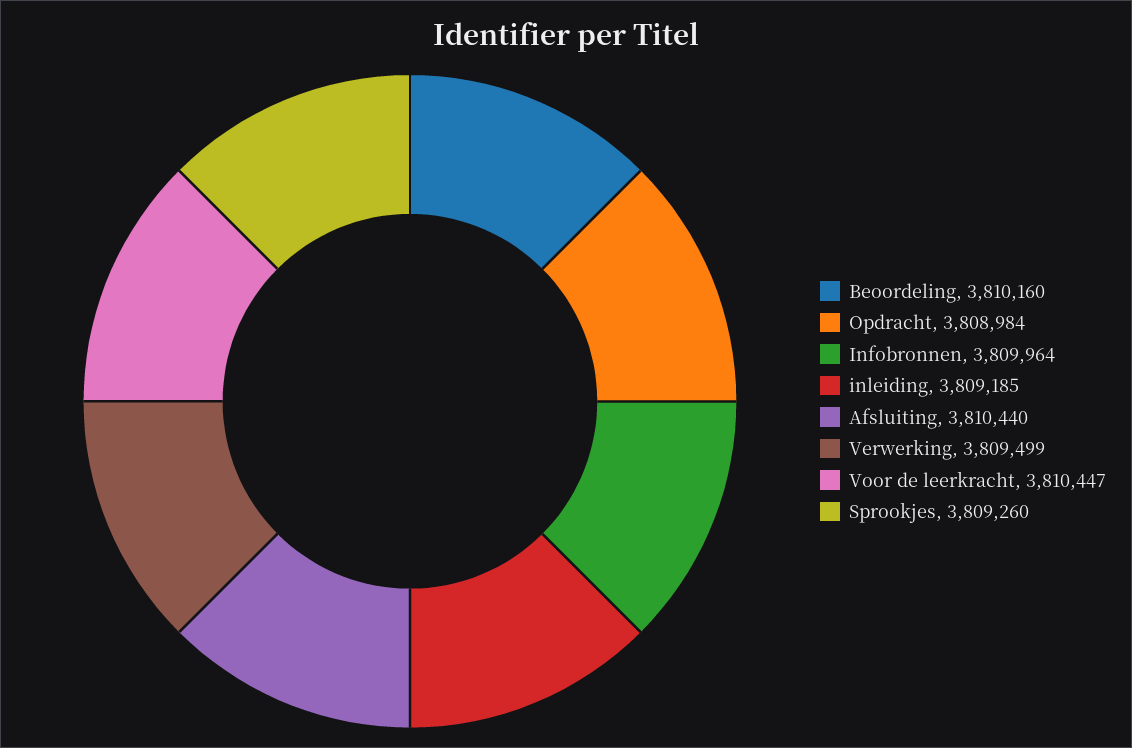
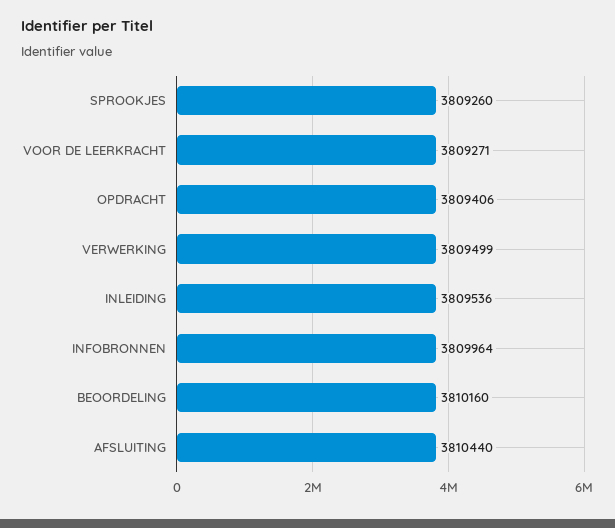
  {
    "Beoordeling": 3810160,
-   "Opdracht": 3808984,
+   "Opdracht": 3809406,
    "Infobronnen": 3809964,
-   "inleiding": 3809185,
+   "inleiding": 3809536,
    "Afsluiting": 3810440,
    "Verwerking": 3809499,
-   "Voor de leerkracht": 3810447,
+   "Voor de leerkracht": 3809271,
    "Sprookjes": 3809260
  }

